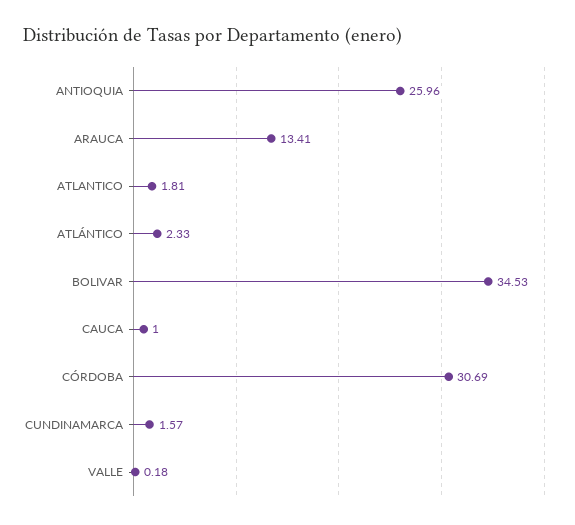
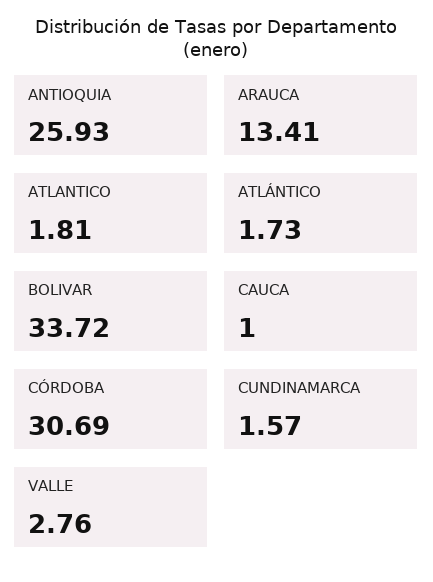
  {
-   "ANTIOQUIA": 25.96,
+   "ANTIOQUIA": 25.93,
    "ARAUCA": 13.41,
    "ATLANTICO": 1.81,
-   "ATLÁNTICO": 2.33,
+   "ATLÁNTICO": 1.73,
-   "BOLIVAR": 34.53,
+   "BOLIVAR": 33.72,
    "CAUCA": 1,
    "CÓRDOBA": 30.69,
    "CUNDINAMARCA": 1.57,
-   "VALLE": 0.18
+   "VALLE": 2.76
  }

